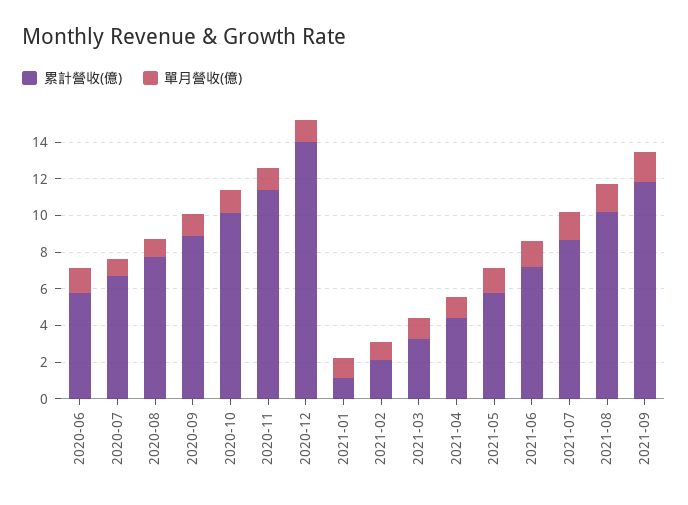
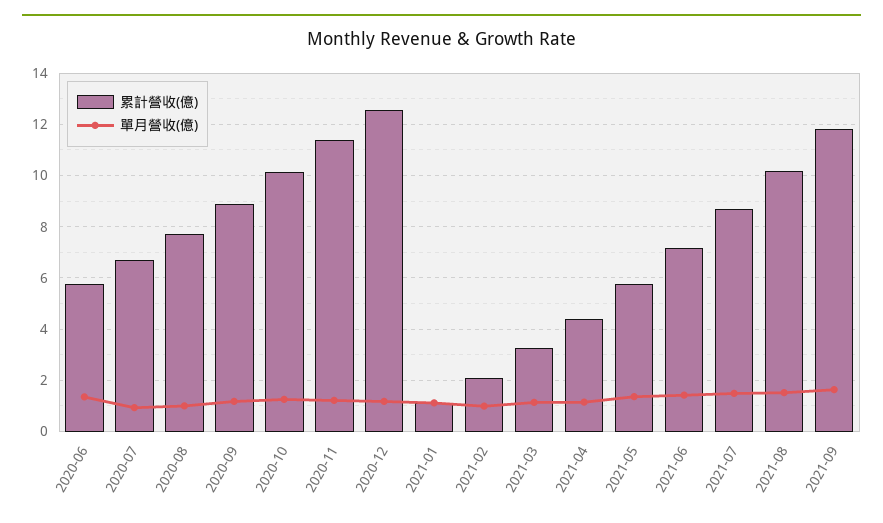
  {
    "累計營收(億)": {
      "2020-06": 5.75,
      "2020-07": 6.75,
      "2020-08": 7.75,
      "2020-09": 9,
      "2020-10": 10.25,
      "2020-11": 11.25,
-     "2020-12": 14,
+     "2020-12": 12.5,
      "2021-01": 1,
      "2021-02": 2,
      "2021-03": 3.25,
      "2021-04": 4.5,
      "2021-05": 5.75,
      "2021-06": 7.25,
      "2021-07": 8.75,
      "2021-08": 10.25,
      "2021-09": 11.75
    },
    "單月營收(億)": {
      "2020-06": 1.25,
      "2020-07": 1,
      "2020-08": 1,
      "2020-09": 1.25,
      "2020-10": 1.25,
      "2020-11": 1.25,
      "2020-12": 1.25,
      "2021-01": 1,
      "2021-02": 1,
      "2021-03": 1.25,
      "2021-04": 1.25,
      "2021-05": 1.25,
      "2021-06": 1.5,
      "2021-07": 1.5,
      "2021-08": 1.5,
      "2021-09": 1.75
    }
  }

